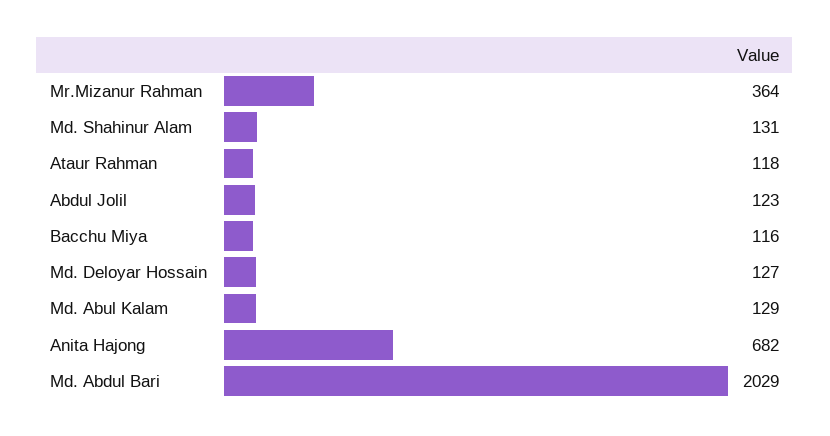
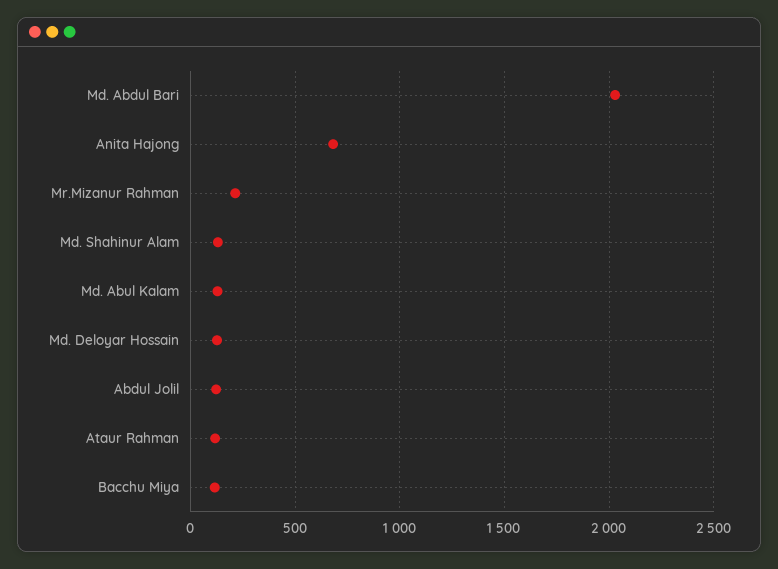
  {
-   "Mr.Mizanur Rahman": 364,
+   "Mr.Mizanur Rahman": 200,
    "Md. Shahinur Alam": 131,
    "Ataur Rahman": 118,
    "Abdul Jolil": 123,
    "Bacchu Miya": 116,
    "Md. Deloyar Hossain": 127,
    "Md. Abul Kalam": 129,
    "Anita Hajong": 682,
    "Md. Abdul Bari": 2029
  }

